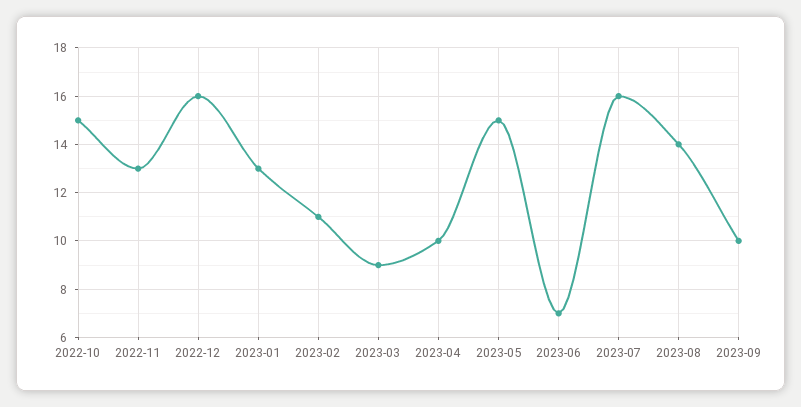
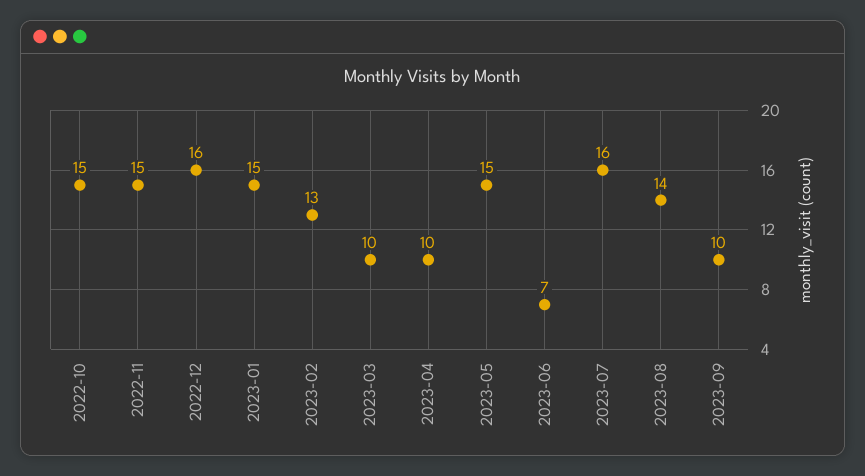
  {
    "2022-10": 15,
-   "2022-11": 13,
+   "2022-11": 15,
    "2022-12": 16,
-   "2023-01": 13,
+   "2023-01": 15,
-   "2023-02": 11,
+   "2023-02": 13,
-   "2023-03": 9,
+   "2023-03": 10,
    "2023-04": 10,
    "2023-05": 15,
    "2023-06": 7,
    "2023-07": 16,
    "2023-08": 14,
    "2023-09": 10
  }

